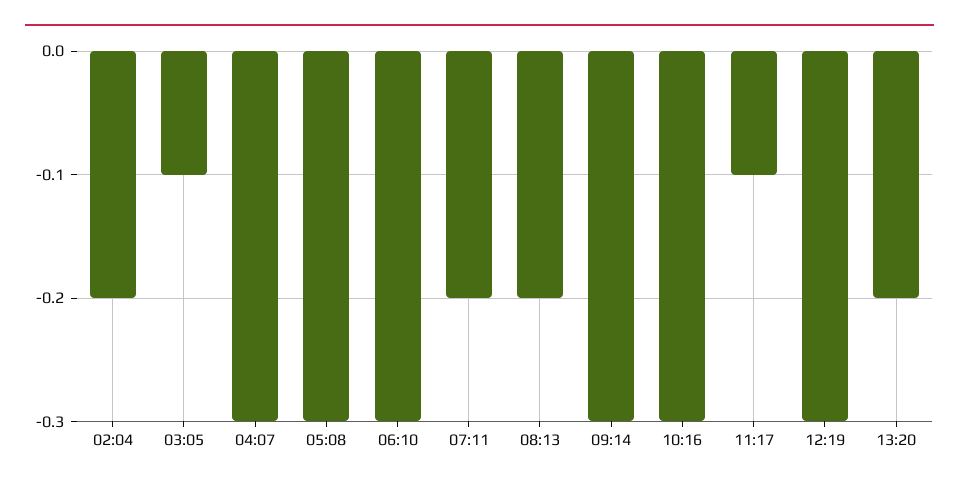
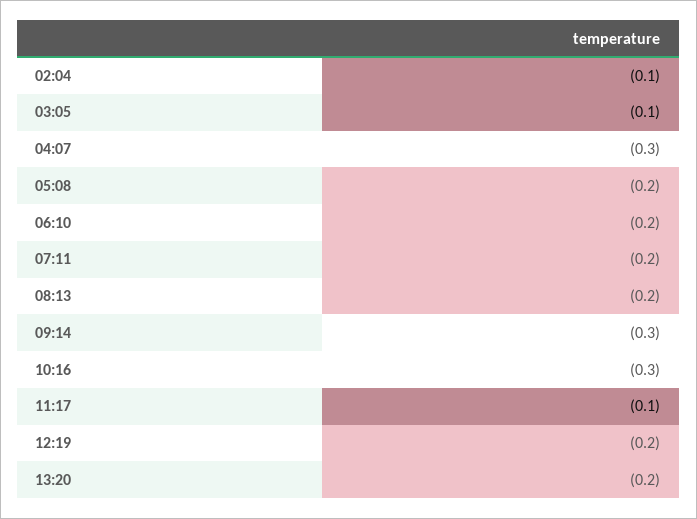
  {
-   "02:04": -0.2,
+   "02:04": -0.1,
    "03:05": -0.1,
    "04:07": -0.3,
-   "05:08": -0.3,
+   "05:08": -0.2,
-   "06:10": -0.3,
+   "06:10": -0.2,
    "07:11": -0.2,
    "08:13": -0.2,
    "09:14": -0.3,
    "10:16": -0.3,
    "11:17": -0.1,
-   "12:19": -0.3,
+   "12:19": -0.2,
    "13:20": -0.2
  }

